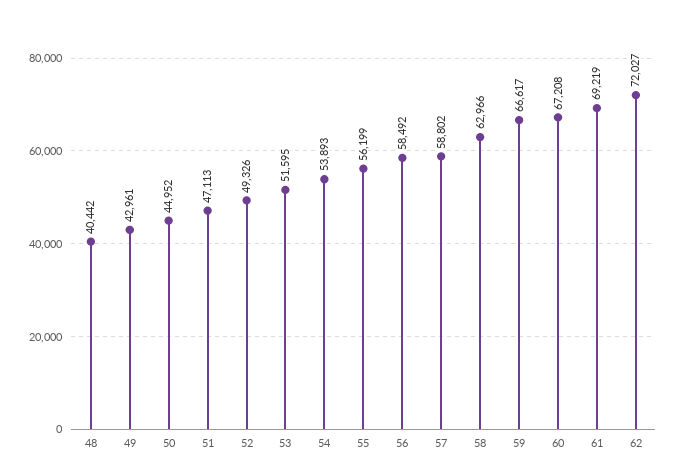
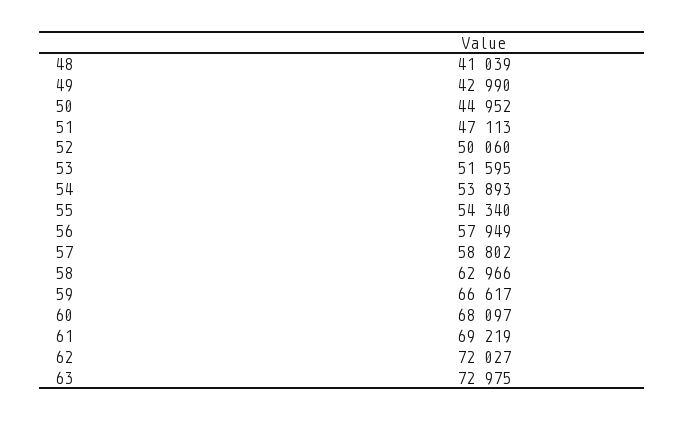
  {
-   "48": 40442,
+   "48": 41039,
-   "49": 42961,
+   "49": 42990,
    "50": 44952,
    "51": 47113,
-   "52": 49326,
+   "52": 50060,
    "53": 51595,
    "54": 53893,
-   "55": 56199,
+   "55": 54340,
-   "56": 58492,
+   "56": 57949,
    "57": 58802,
    "58": 62966,
    "59": 66617,
-   "60": 67208,
+   "60": 68097,
    "61": 69219,
-   "62": 72027
+   "62": 72027,
+   "63": 72975
  }

